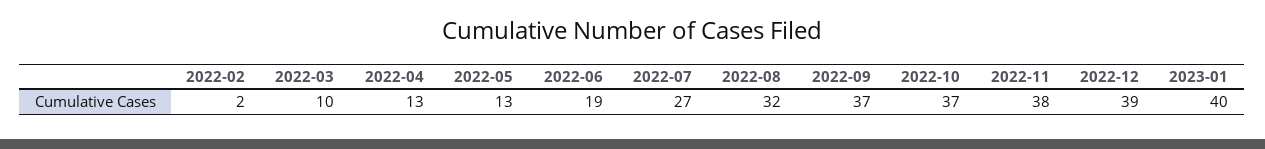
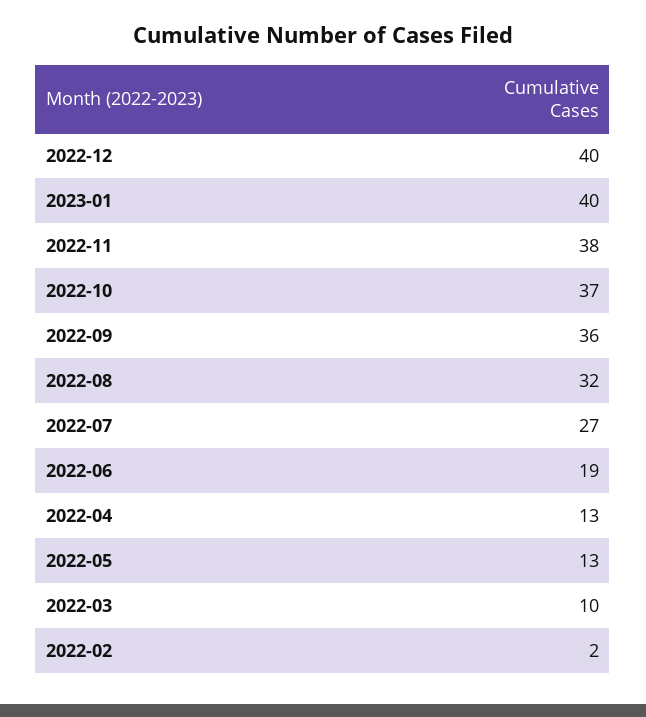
  {
    "2022-02": 2,
    "2022-03": 10,
    "2022-04": 13,
    "2022-05": 13,
    "2022-06": 19,
    "2022-07": 27,
    "2022-08": 32,
-   "2022-09": 37,
+   "2022-09": 36,
    "2022-10": 37,
    "2022-11": 38,
-   "2022-12": 39,
+   "2022-12": 40,
    "2023-01": 40
  }

